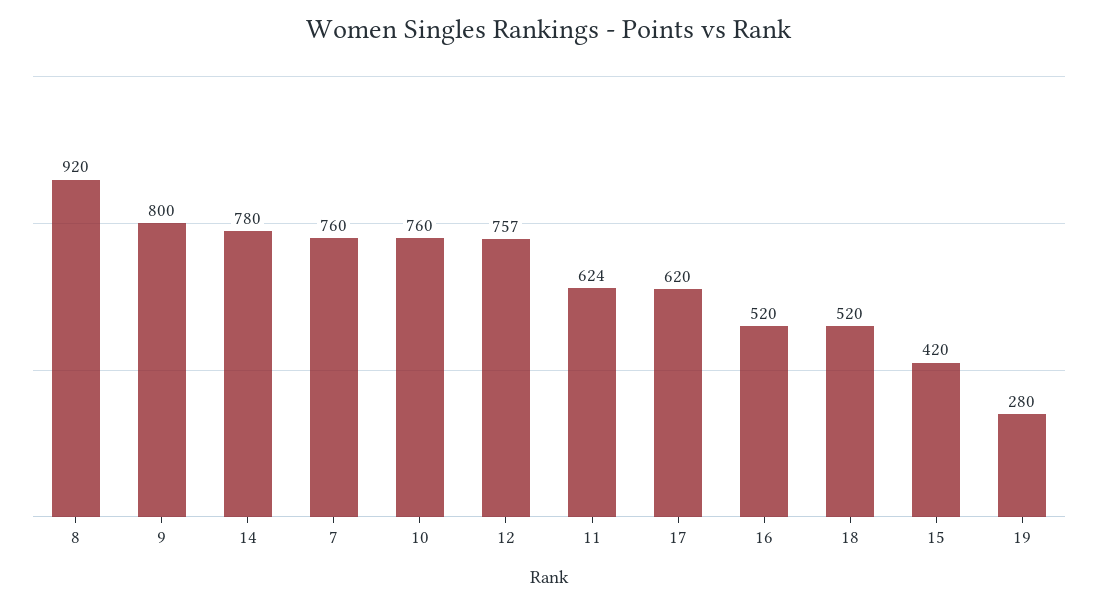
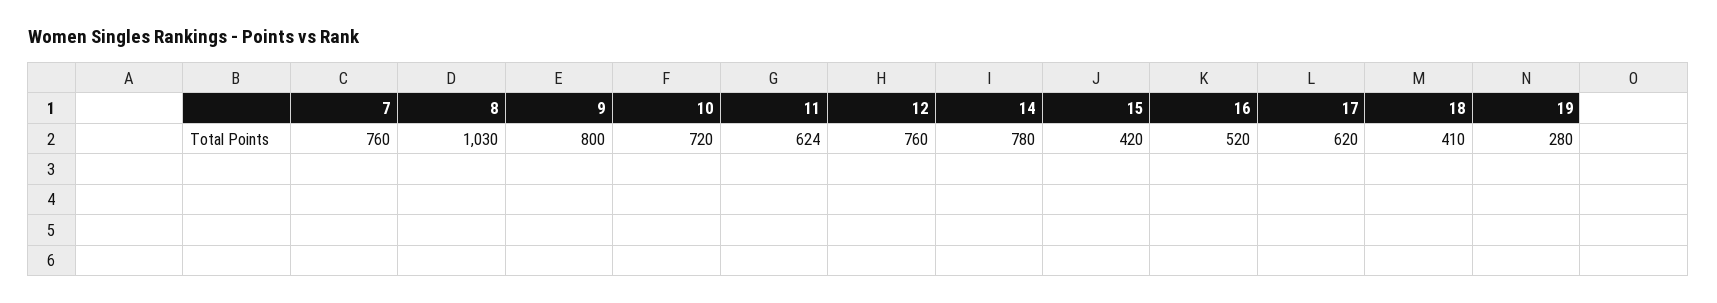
  {
-   "8": 920,
+   "8": 1030,
    "9": 800,
    "14": 780,
    "7": 760,
-   "10": 760,
+   "10": 720,
-   "12": 757,
+   "12": 760,
    "11": 624,
    "17": 620,
    "16": 520,
-   "18": 520,
+   "18": 410,
    "15": 420,
    "19": 280
  }

